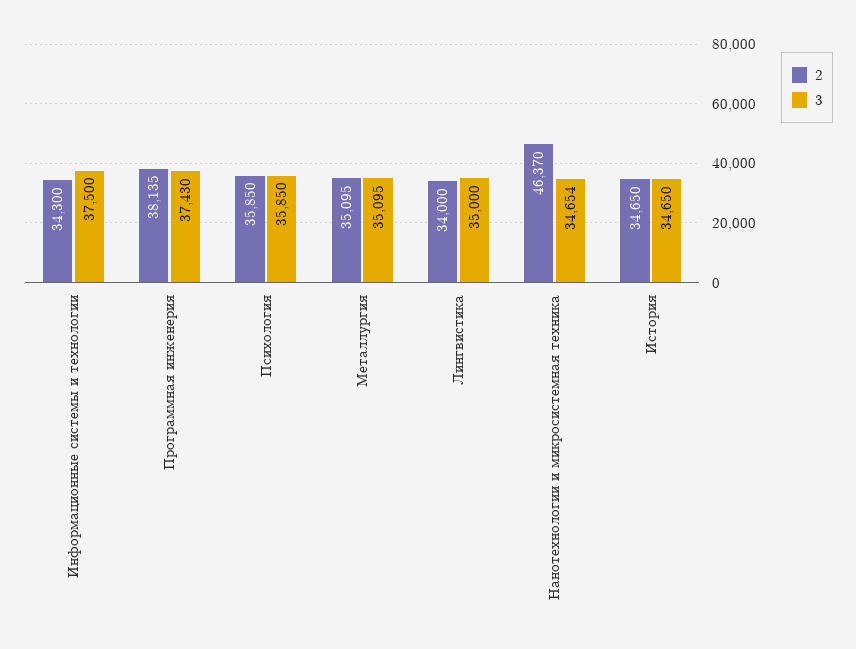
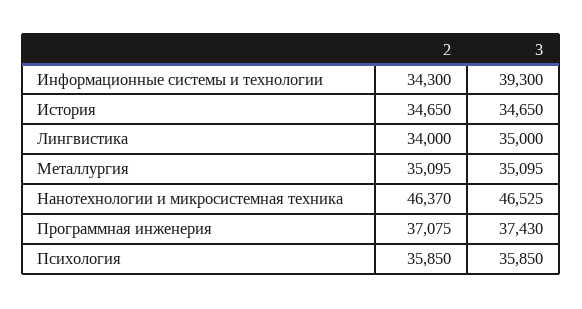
  {
    "2": {
      "Информационные системы и технологии": 34300,
-     "Программная инженерия": 38135,
+     "Программная инженерия": 37075,
      "Психология": 35850,
      "Металлургия": 35095,
      "Лингвистика": 34000,
      "Нанотехнологии и микросистемная техника": 46370,
      "История": 34650
    },
    "3": {
-     "Информационные системы и технологии": 37500,
+     "Информационные системы и технологии": 39300,
      "Программная инженерия": 37430,
      "Психология": 35850,
      "Металлургия": 35095,
      "Лингвистика": 35000,
-     "Нанотехнологии и микросистемная техника": 34654,
+     "Нанотехнологии и микросистемная техника": 46525,
      "История": 34650
    }
  }

